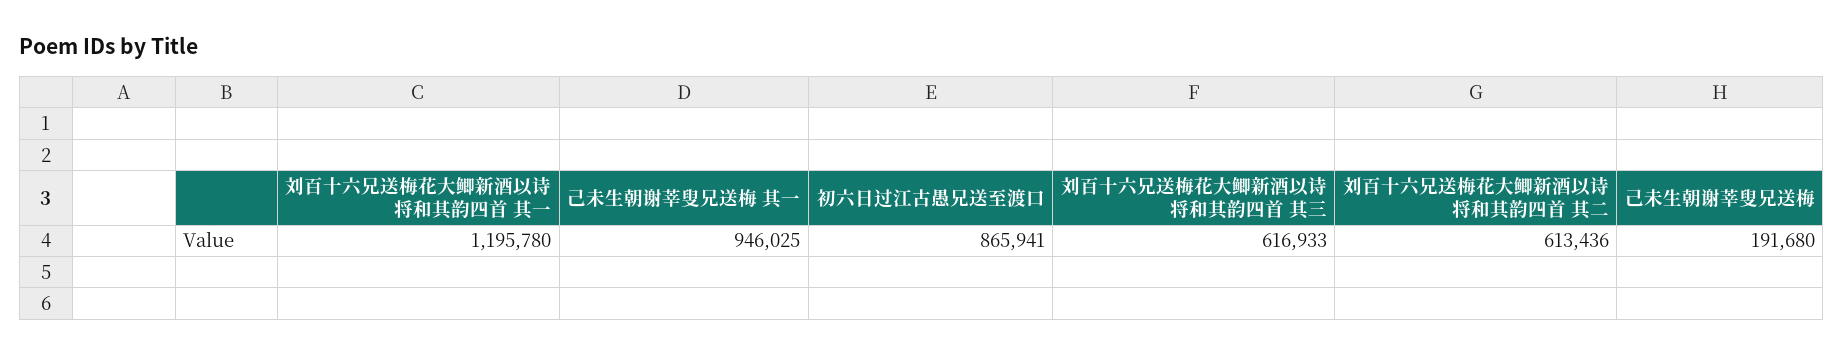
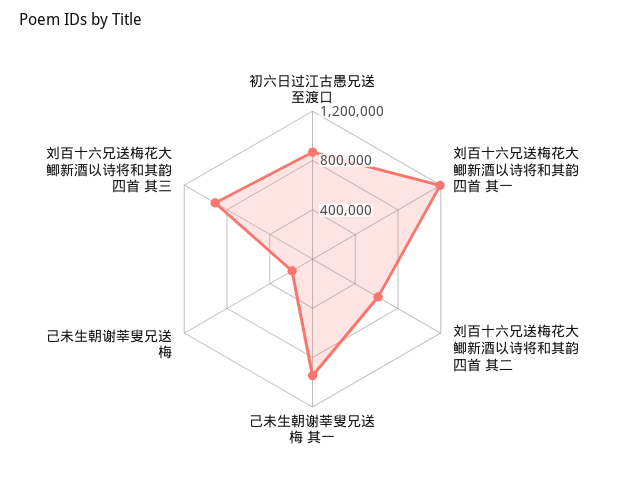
  {
    "刘百十六兄送梅花大鲫新酒以诗将和其韵四首 其一": 1195780,
    "己未生朝谢莘叟兄送梅 其一": 946025,
    "初六日过江古愚兄送至渡口": 865941,
-   "刘百十六兄送梅花大鲫新酒以诗将和其韵四首 其三": 616933,
+   "刘百十六兄送梅花大鲫新酒以诗将和其韵四首 其三": 900000,
    "刘百十六兄送梅花大鲫新酒以诗将和其韵四首 其二": 613436,
    "己未生朝谢莘叟兄送梅": 191680
  }

